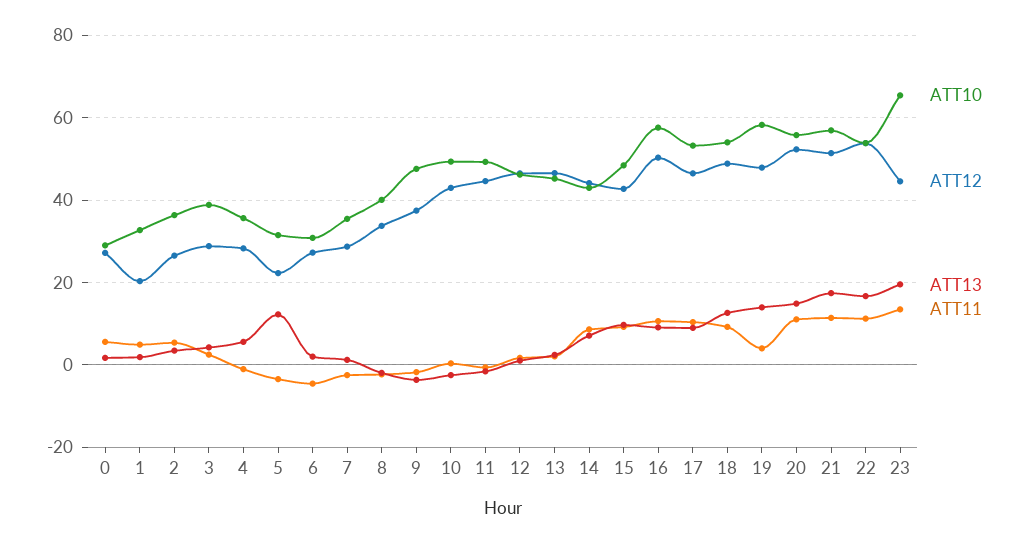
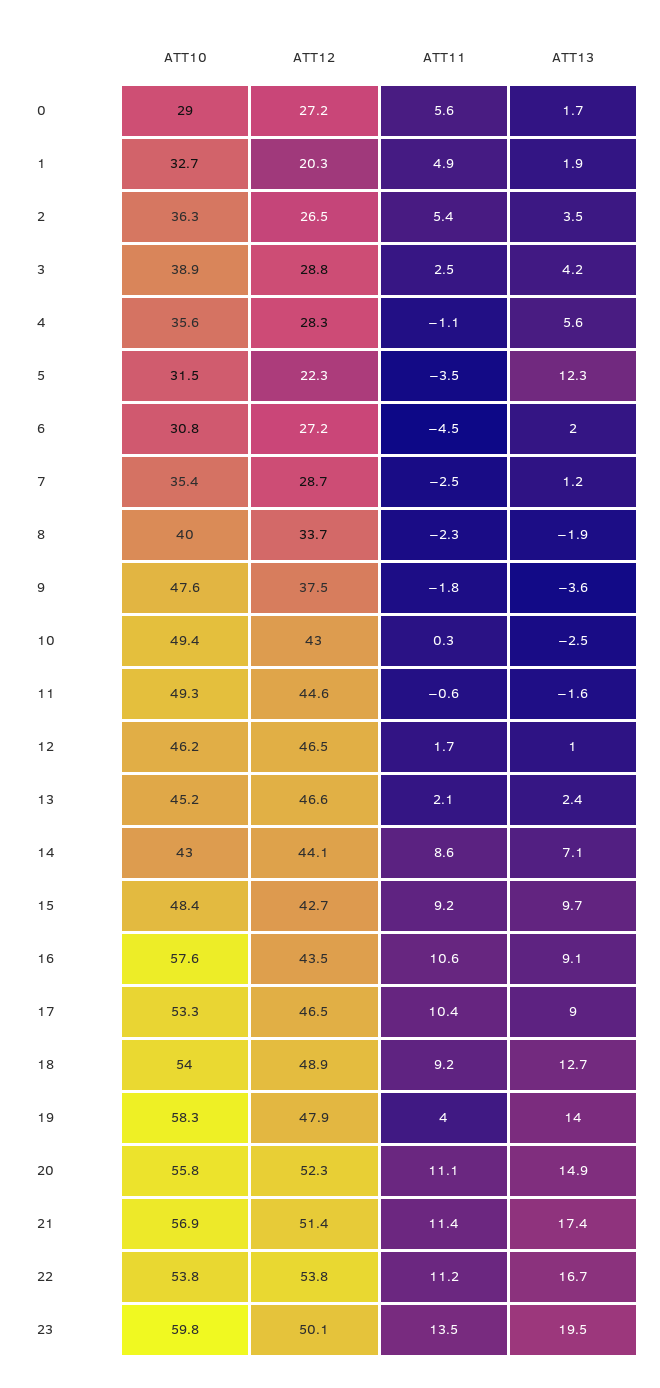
  {
    "ATT10": {
      "0": 29,
      "1": 32.7,
      "2": 36.3,
      "3": 38.9,
      "4": 35.6,
      "5": 31.5,
      "6": 30.8,
      "7": 35.4,
      "8": 40,
      "9": 47.6,
      "10": 49.4,
      "11": 49.3,
      "12": 46.2,
      "13": 45.2,
      "14": 43,
      "15": 48.4,
      "16": 57.6,
      "17": 53.3,
      "18": 54,
      "19": 58.3,
      "20": 55.8,
      "21": 56.9,
      "22": 53.8,
-     "23": 66
+     "23": 59.8
    },
    "ATT12": {
      "0": 27.2,
      "1": 20.3,
      "2": 26.5,
      "3": 28.8,
      "4": 28.3,
      "5": 22.3,
      "6": 27.2,
      "7": 28.7,
      "8": 33.7,
      "9": 37.5,
      "10": 43,
      "11": 44.6,
      "12": 46.5,
      "13": 46.6,
      "14": 44.1,
      "15": 42.7,
-     "16": 50,
+     "16": 43.5,
      "17": 46.5,
      "18": 48.9,
      "19": 47.9,
      "20": 52.3,
      "21": 51.4,
      "22": 53.8,
-     "23": 44
+     "23": 50.1
    },
    "ATT13": {
      "0": 1.7,
      "1": 1.9,
      "2": 3.5,
      "3": 4.2,
      "4": 5.6,
      "5": 12.3,
      "6": 2,
      "7": 1.2,
      "8": -1.9,
      "9": -3.6,
      "10": -2.5,
      "11": -1.6,
      "12": 1,
      "13": 2.4,
      "14": 7.1,
      "15": 9.7,
      "16": 9.1,
      "17": 9,
      "18": 12.7,
      "19": 14,
      "20": 14.9,
      "21": 17.4,
      "22": 16.7,
      "23": 19.5
    },
    "ATT11": {
      "0": 5.6,
      "1": 4.9,
      "2": 5.4,
      "3": 2.5,
      "4": -1.1,
      "5": -3.5,
      "6": -4.5,
      "7": -2.5,
      "8": -2.3,
      "9": -1.8,
      "10": 0.3,
      "11": -0.6,
      "12": 1.7,
      "13": 2.1,
      "14": 8.6,
      "15": 9.2,
      "16": 10.6,
      "17": 10.4,
      "18": 9.2,
      "19": 4,
      "20": 11.1,
      "21": 11.4,
      "22": 11.2,
      "23": 13.5
    }
  }

